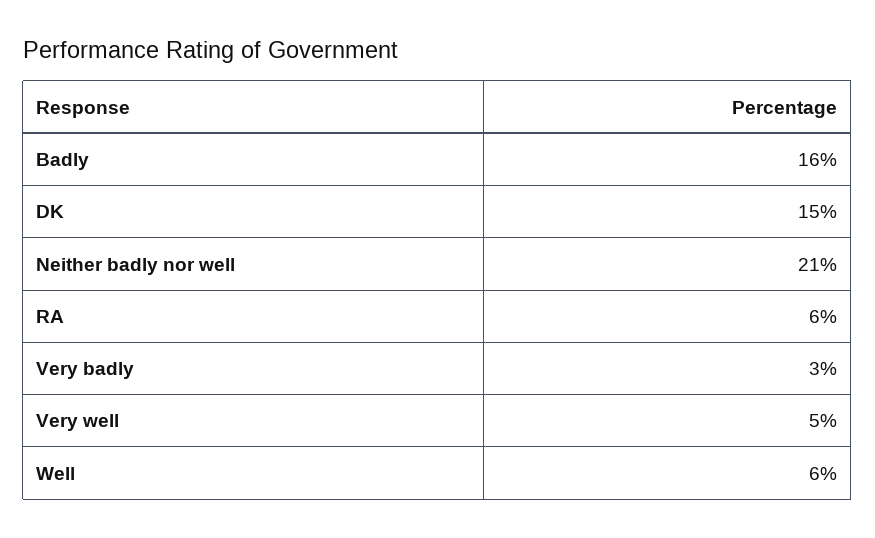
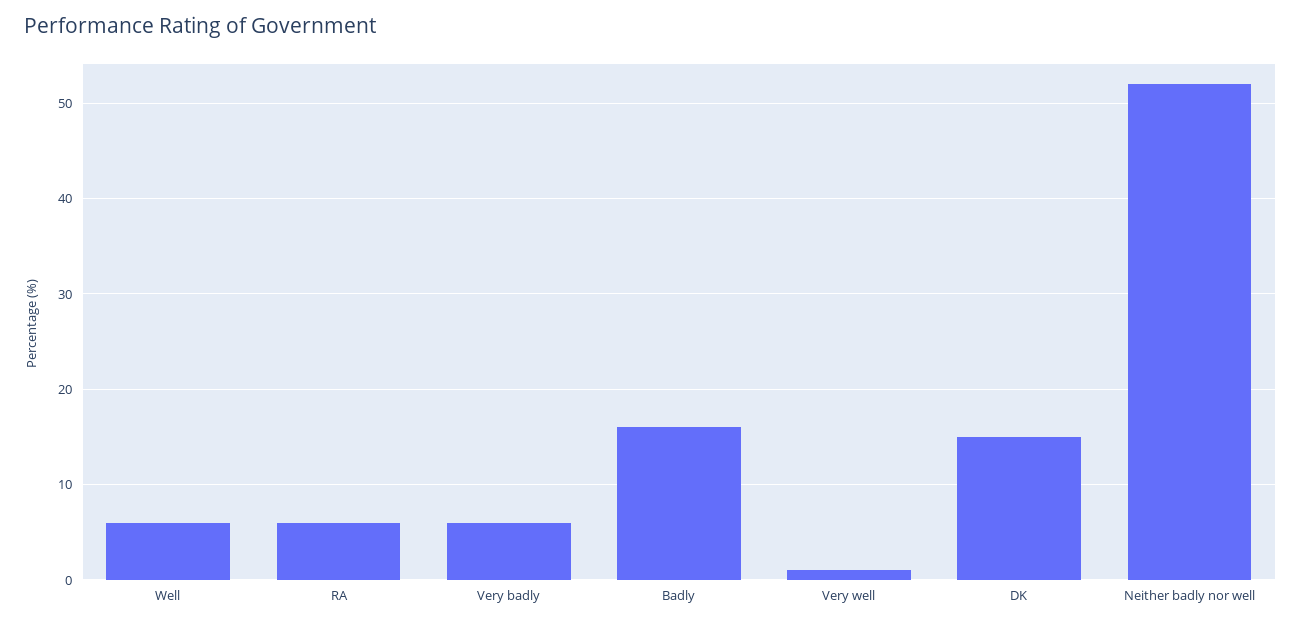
  {
    "Badly": 16,
    "DK": 15,
-   "Neither badly nor well": 21,
+   "Neither badly nor well": 52,
    "RA": 6,
-   "Very badly": 3,
+   "Very badly": 6,
-   "Very well": 5,
+   "Very well": 1,
    "Well": 6
  }

